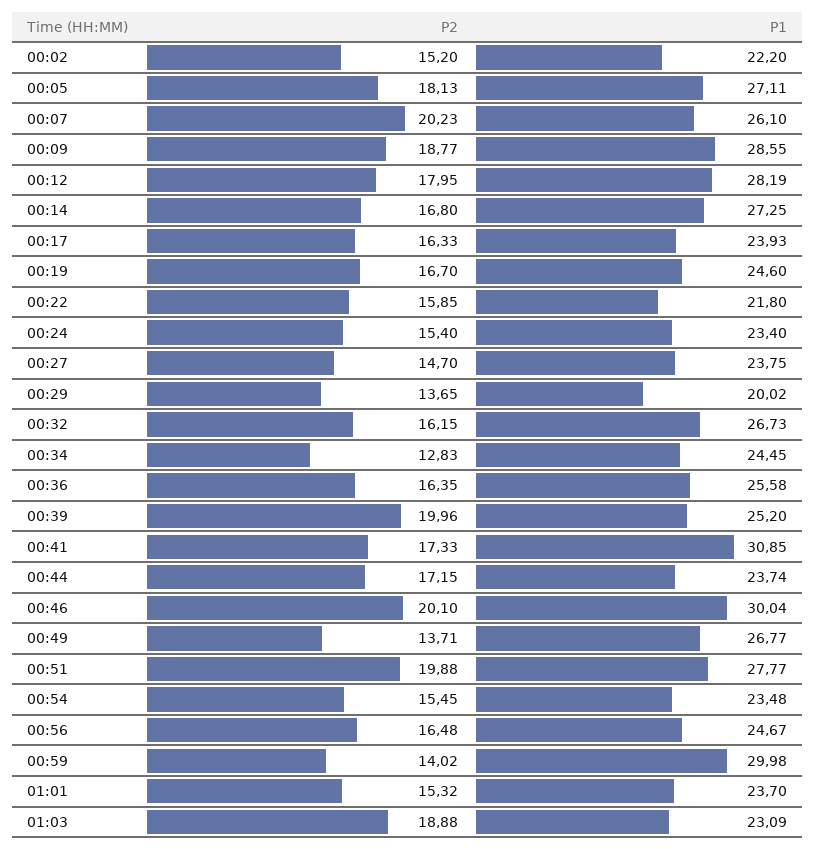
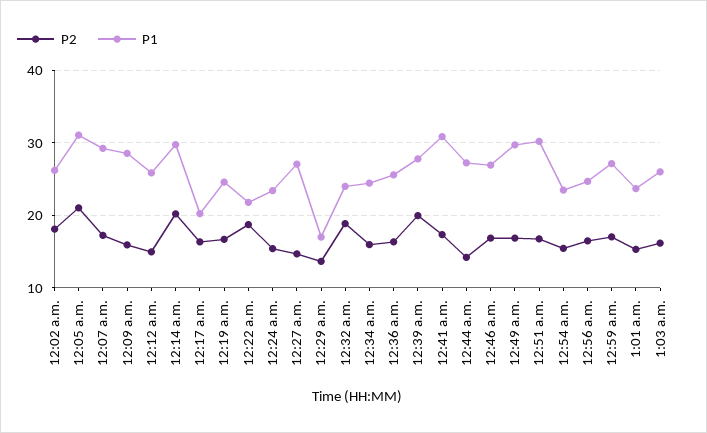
  {
    "P2": {
-     "00:02": 15.2,
+     "00:02": 18,
-     "00:05": 18.13,
+     "00:05": 21,
-     "00:07": 20.23,
+     "00:07": 17,
-     "00:09": 18.77,
+     "00:09": 16,
-     "00:12": 17.95,
+     "00:12": 15,
-     "00:14": 16.8,
+     "00:14": 20,
      "00:17": 16.33,
      "00:19": 16.7,
-     "00:22": 15.85,
+     "00:22": 19,
      "00:24": 15.4,
      "00:27": 14.7,
      "00:29": 13.65,
-     "00:32": 16.15,
+     "00:32": 19,
-     "00:34": 12.83,
+     "00:34": 16,
      "00:36": 16.35,
      "00:39": 19.96,
      "00:41": 17.33,
-     "00:44": 17.15,
+     "00:44": 14,
-     "00:46": 20.1,
+     "00:46": 17,
-     "00:49": 13.71,
+     "00:49": 17,
-     "00:51": 19.88,
+     "00:51": 17,
      "00:54": 15.45,
      "00:56": 16.48,
-     "00:59": 14.02,
+     "00:59": 17,
      "01:01": 15.32,
-     "01:03": 18.88
+     "01:03": 16
    },
    "P1": {
-     "00:02": 22.2,
+     "00:02": 26,
-     "00:05": 27.11,
+     "00:05": 31,
-     "00:07": 26.1,
+     "00:07": 29,
      "00:09": 28.55,
-     "00:12": 28.19,
+     "00:12": 26,
-     "00:14": 27.25,
+     "00:14": 30,
-     "00:17": 23.93,
+     "00:17": 20,
      "00:19": 24.6,
      "00:22": 21.8,
      "00:24": 23.4,
-     "00:27": 23.75,
+     "00:27": 27,
-     "00:29": 20.02,
+     "00:29": 17,
-     "00:32": 26.73,
+     "00:32": 24,
      "00:34": 24.45,
      "00:36": 25.58,
-     "00:39": 25.2,
+     "00:39": 28,
      "00:41": 30.85,
-     "00:44": 23.74,
+     "00:44": 27,
-     "00:46": 30.04,
+     "00:46": 27,
-     "00:49": 26.77,
+     "00:49": 30,
-     "00:51": 27.77,
+     "00:51": 30,
      "00:54": 23.48,
      "00:56": 24.67,
-     "00:59": 29.98,
+     "00:59": 27,
      "01:01": 23.7,
-     "01:03": 23.09
+     "01:03": 26
    }
  }

